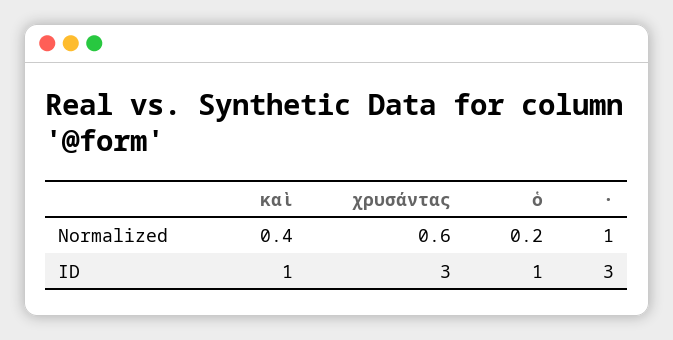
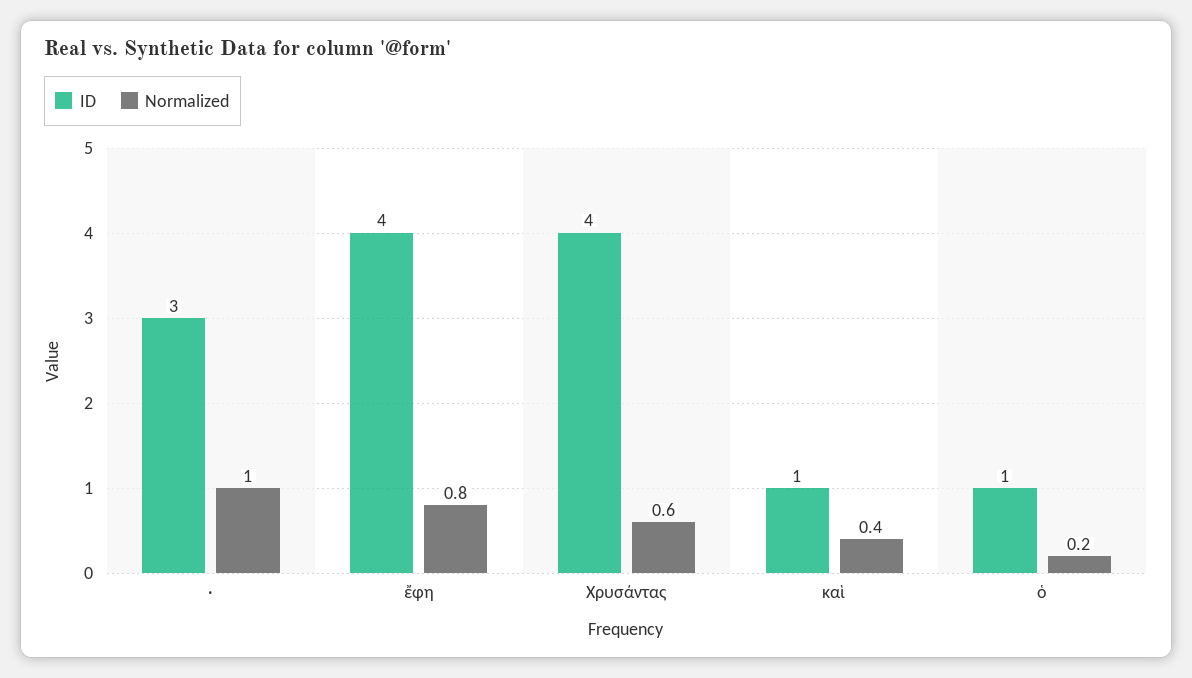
  {
    "Normalized": {
      "καὶ": 0.4,
      "χρυσάντας": 0.6,
      "ὁ": 0.2,
-     "·": 1
+     "·": 1,
+     "ἔφη": 0.8
    },
    "ID": {
      "καὶ": 1,
-     "χρυσάντας": 3,
+     "χρυσάντας": 4,
      "ὁ": 1,
-     "·": 3
+     "·": 3,
+     "ἔφη": 4
    }
  }

